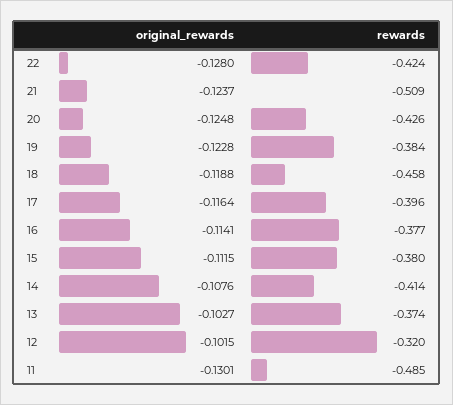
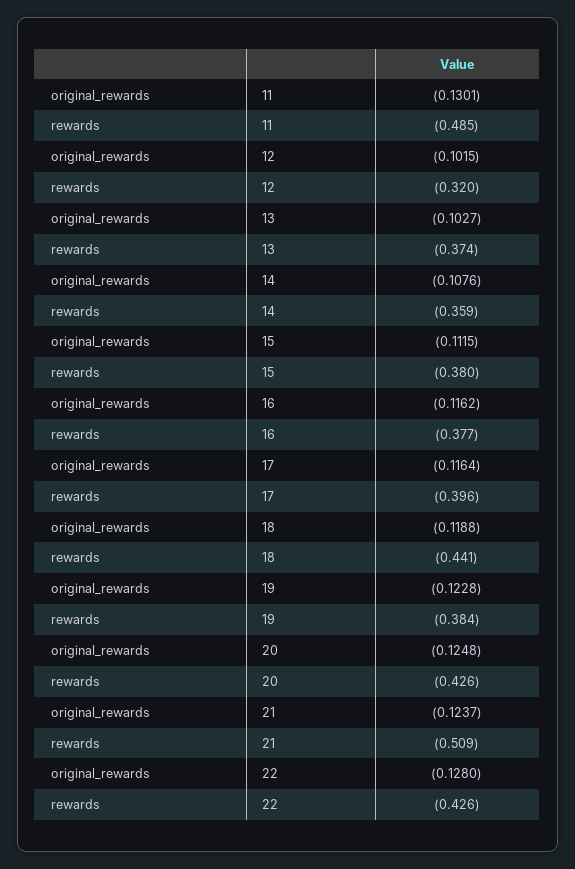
  {
    "original_rewards": {
      "22": -0.128,
      "21": -0.1237,
      "20": -0.1248,
      "19": -0.1228,
      "18": -0.1188,
      "17": -0.1164,
-     "16": -0.1141,
+     "16": -0.1162,
      "15": -0.1115,
      "14": -0.1076,
      "13": -0.1027,
      "12": -0.1015,
      "11": -0.1301
    },
    "rewards": {
-     "22": -0.424,
+     "22": -0.426,
      "21": -0.509,
      "20": -0.426,
      "19": -0.384,
-     "18": -0.458,
+     "18": -0.441,
      "17": -0.396,
      "16": -0.377,
      "15": -0.38,
-     "14": -0.414,
+     "14": -0.359,
      "13": -0.374,
      "12": -0.32,
      "11": -0.485
    }
  }

